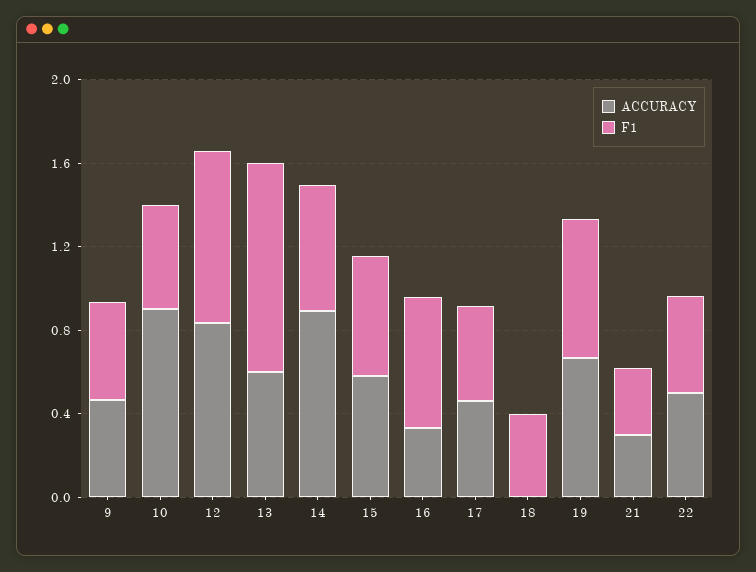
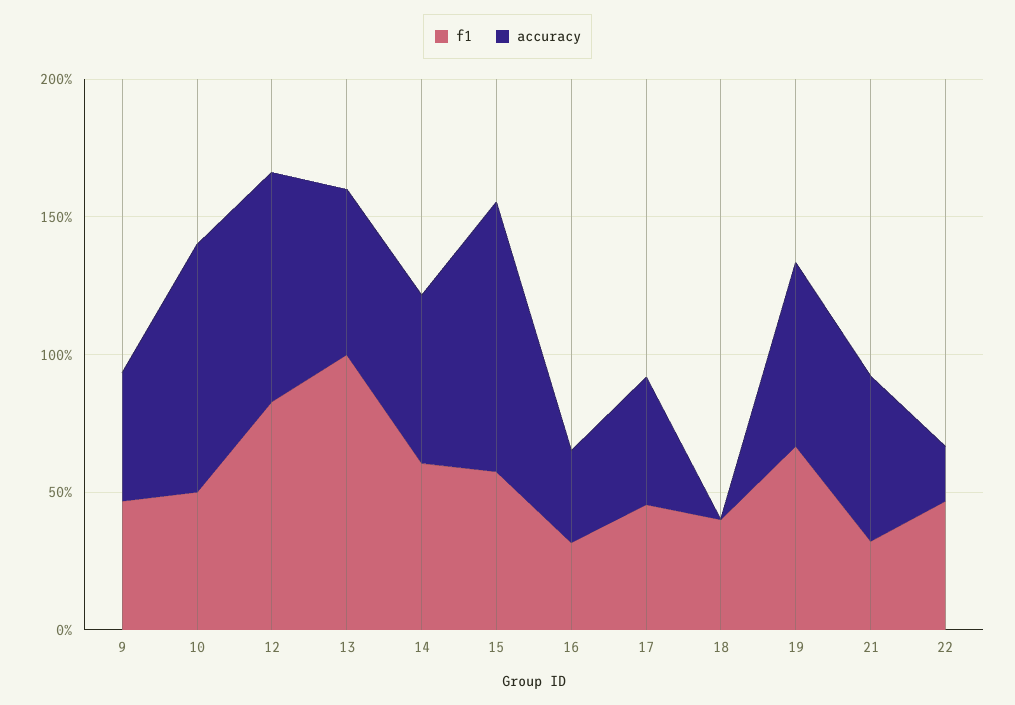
  {
    "ACCURACY": {
      "9": 0.5,
      "10": 0.9,
      "12": 0.8,
      "13": 0.6,
-     "14": 0.9,
+     "14": 0.6,
-     "15": 0.6,
+     "15": 1,
      "16": 0.3,
      "17": 0.5,
      "18": 0,
      "19": 0.7,
-     "21": 0.3,
+     "21": 0.6,
-     "22": 0.5
+     "22": 0.2
    },
    "F1": {
      "9": 0.5,
      "10": 0.5,
      "12": 0.8,
      "13": 1,
      "14": 0.6,
      "15": 0.6,
-     "16": 0.6,
+     "16": 0.3,
      "17": 0.5,
      "18": 0.4,
      "19": 0.7,
      "21": 0.3,
      "22": 0.5
    }
  }

